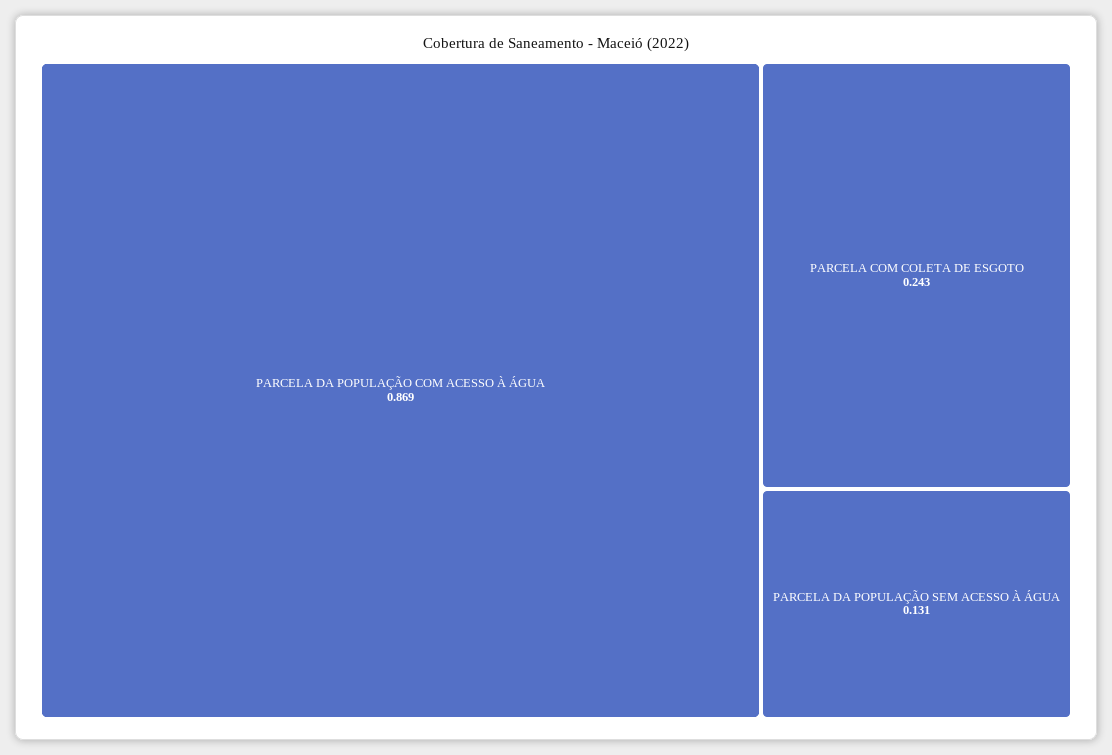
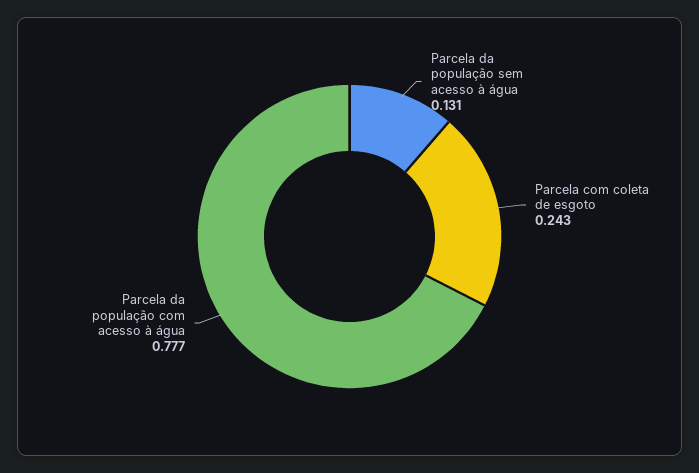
  {
-   "PARCELA DA POPULAÇÃO COM ACESSO À ÁGUA": 0.869,
+   "PARCELA DA POPULAÇÃO COM ACESSO À ÁGUA": 0.777,
    "PARCELA COM COLETA DE ESGOTO": 0.243,
    "PARCELA DA POPULAÇÃO SEM ACESSO À ÁGUA": 0.131
  }

